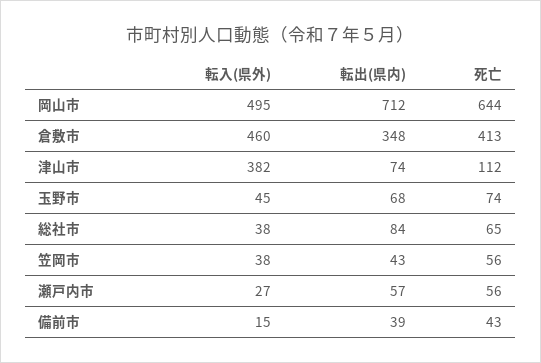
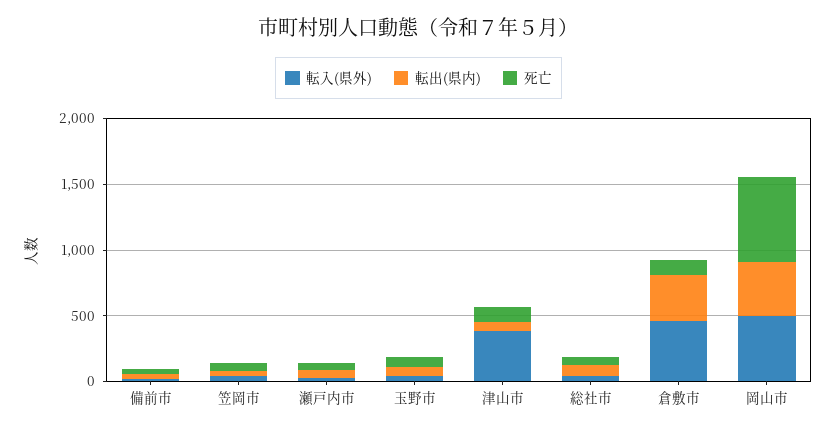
  {
    "転入(県外)": {
      "岡山市": 495,
      "倉敷市": 460,
      "津山市": 382,
      "玉野市": 45,
      "総社市": 38,
      "笠岡市": 38,
      "瀬戸内市": 27,
      "備前市": 15
    },
    "転出(県内)": {
-     "岡山市": 712,
+     "岡山市": 400,
      "倉敷市": 348,
      "津山市": 74,
      "玉野市": 68,
      "総社市": 84,
      "笠岡市": 43,
      "瀬戸内市": 57,
      "備前市": 39
    },
    "死亡": {
      "岡山市": 644,
-     "倉敷市": 413,
+     "倉敷市": 100,
      "津山市": 112,
      "玉野市": 74,
      "総社市": 65,
      "笠岡市": 56,
      "瀬戸内市": 56,
      "備前市": 43
    }
  }

